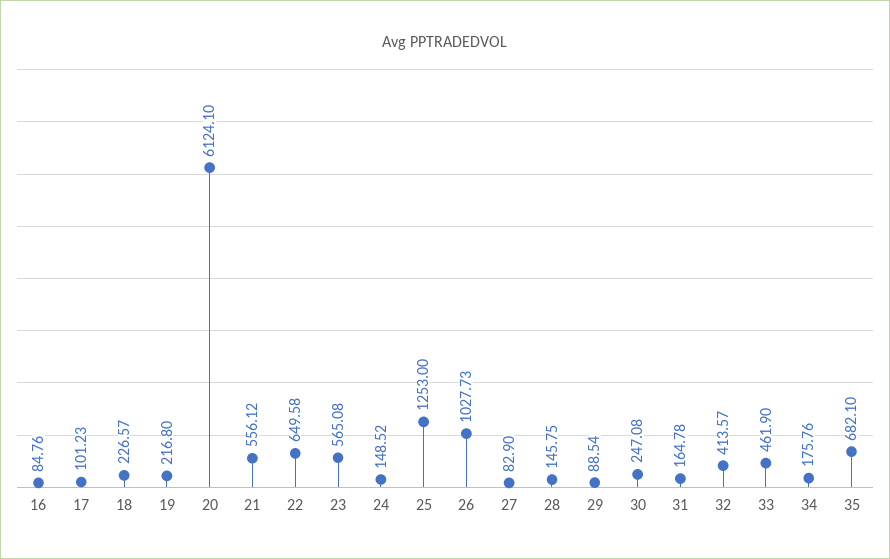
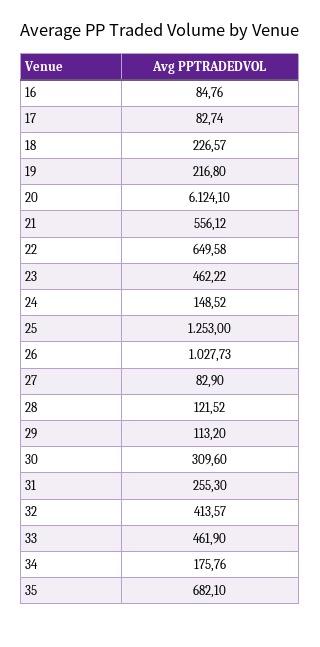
  {
    "16": 84.76,
-   "17": 101.23,
+   "17": 82.74,
    "18": 226.57,
    "19": 216.8,
    "20": 6124.1,
    "21": 556.12,
    "22": 649.58,
-   "23": 565.08,
+   "23": 462.22,
    "24": 148.52,
    "25": 1253,
    "26": 1027.73,
    "27": 82.9,
-   "28": 145.75,
+   "28": 121.52,
-   "29": 88.54,
+   "29": 113.2,
-   "30": 247.08,
+   "30": 309.6,
-   "31": 164.78,
+   "31": 255.3,
    "32": 413.57,
    "33": 461.9,
    "34": 175.76,
    "35": 682.1
  }

